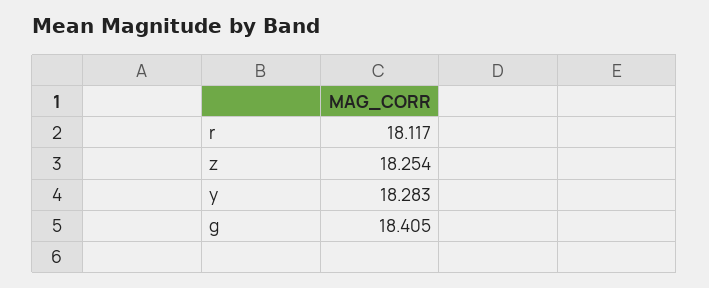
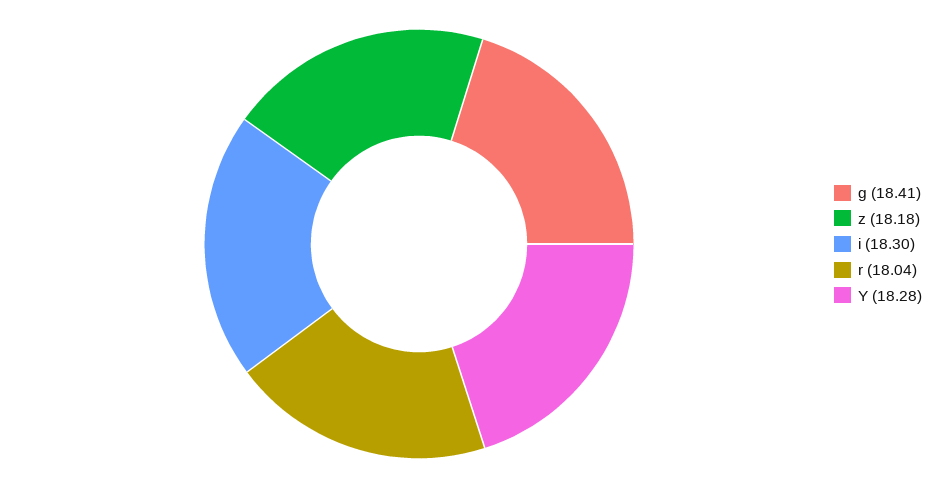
  {
-   "r": 18.117,
+   "r": 18.04,
-   "z": 18.254,
+   "z": 18.18,
    "y": 18.283,
-   "g": 18.405
+   "g": 18.405,
+   "i": 18.3
  }

